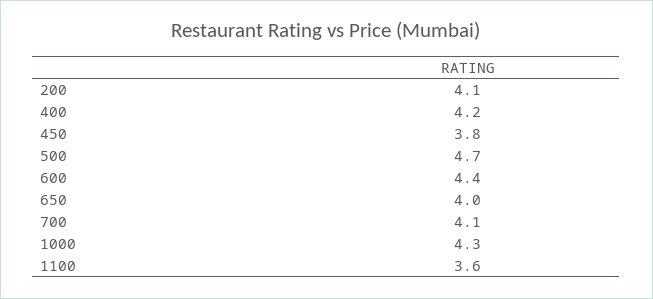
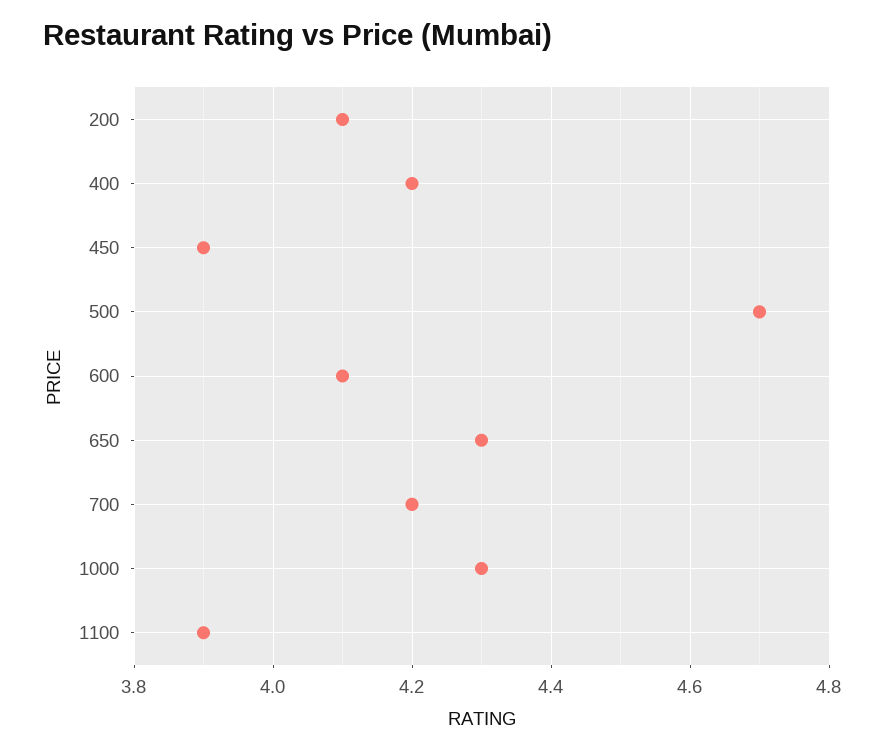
  {
    "200": 4.1,
    "400": 4.2,
-   "450": 3.8,
+   "450": 3.9,
    "500": 4.7,
-   "600": 4.4,
+   "600": 4.1,
-   "650": 4,
+   "650": 4.3,
-   "700": 4.1,
+   "700": 4.2,
    "1000": 4.3,
-   "1100": 3.6
+   "1100": 3.9
  }

